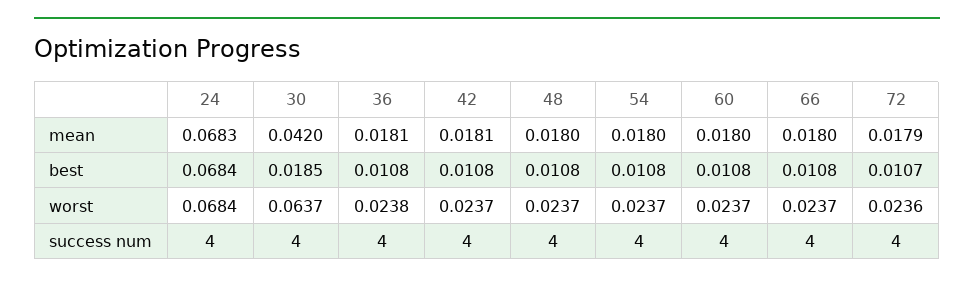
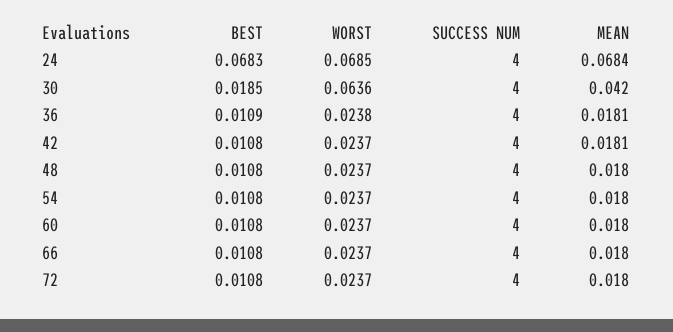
  {
    "24": {
-     "mean": 0.0683,
+     "mean": 0.0684,
-     "best": 0.0684,
+     "best": 0.0683,
-     "worst": 0.0684,
+     "worst": 0.0685,
      "success num": 4
    },
    "30": {
      "mean": 0.042,
      "best": 0.0185,
-     "worst": 0.0637,
+     "worst": 0.0636,
      "success num": 4
    },
    "36": {
      "mean": 0.0181,
-     "best": 0.0108,
+     "best": 0.0109,
      "worst": 0.0238,
      "success num": 4
    },
    "42": {
      "mean": 0.0181,
      "best": 0.0108,
      "worst": 0.0237,
      "success num": 4
    },
    "48": {
      "mean": 0.018,
      "best": 0.0108,
      "worst": 0.0237,
      "success num": 4
    },
    "54": {
      "mean": 0.018,
      "best": 0.0108,
      "worst": 0.0237,
      "success num": 4
    },
    "60": {
      "mean": 0.018,
      "best": 0.0108,
      "worst": 0.0237,
      "success num": 4
    },
    "66": {
      "mean": 0.018,
      "best": 0.0108,
      "worst": 0.0237,
      "success num": 4
    },
    "72": {
-     "mean": 0.0179,
+     "mean": 0.018,
-     "best": 0.0107,
+     "best": 0.0108,
-     "worst": 0.0236,
+     "worst": 0.0237,
      "success num": 4
    }
  }

